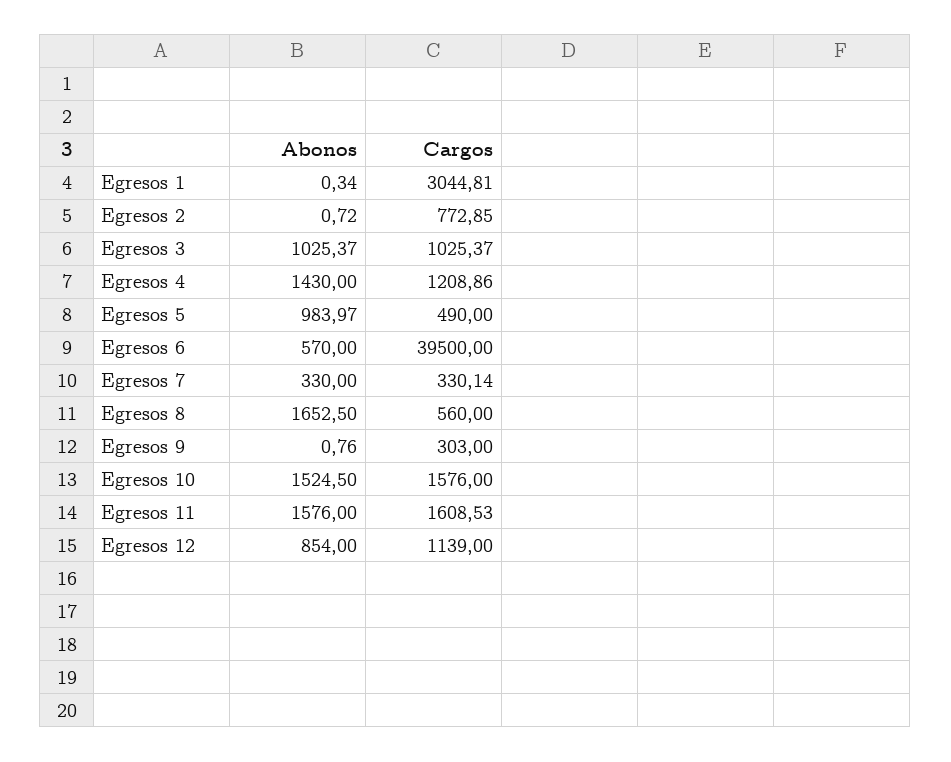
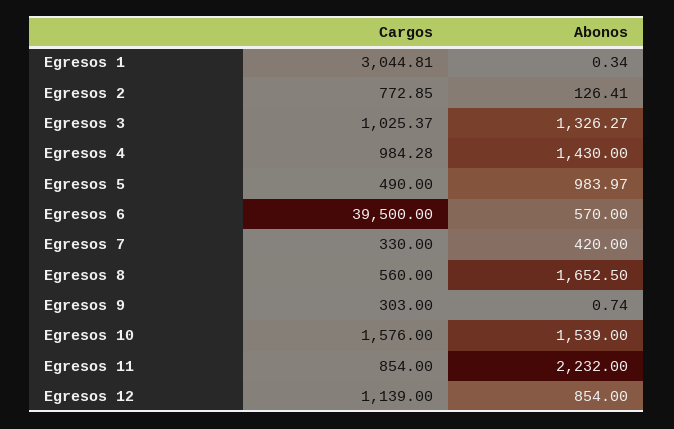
  {
    "Abonos": {
      "Egresos 1": 0.34,
-     "Egresos 2": 0.72,
+     "Egresos 2": 126.41,
-     "Egresos 3": 1025.37,
+     "Egresos 3": 1326.27,
      "Egresos 4": 1430,
      "Egresos 5": 983.97,
      "Egresos 6": 570,
-     "Egresos 7": 330,
+     "Egresos 7": 420,
      "Egresos 8": 1652.5,
-     "Egresos 9": 0.76,
+     "Egresos 9": 0.74,
-     "Egresos 10": 1524.5,
+     "Egresos 10": 1539,
-     "Egresos 11": 1576,
+     "Egresos 11": 2232,
      "Egresos 12": 854
    },
    "Cargos": {
      "Egresos 1": 3044.81,
      "Egresos 2": 772.85,
      "Egresos 3": 1025.37,
-     "Egresos 4": 1208.86,
+     "Egresos 4": 984.28,
      "Egresos 5": 490,
      "Egresos 6": 39500,
-     "Egresos 7": 330.14,
+     "Egresos 7": 330,
      "Egresos 8": 560,
      "Egresos 9": 303,
      "Egresos 10": 1576,
-     "Egresos 11": 1608.53,
+     "Egresos 11": 854,
      "Egresos 12": 1139
    }
  }

